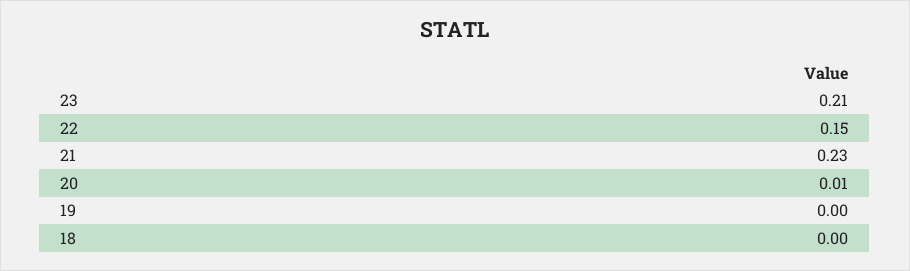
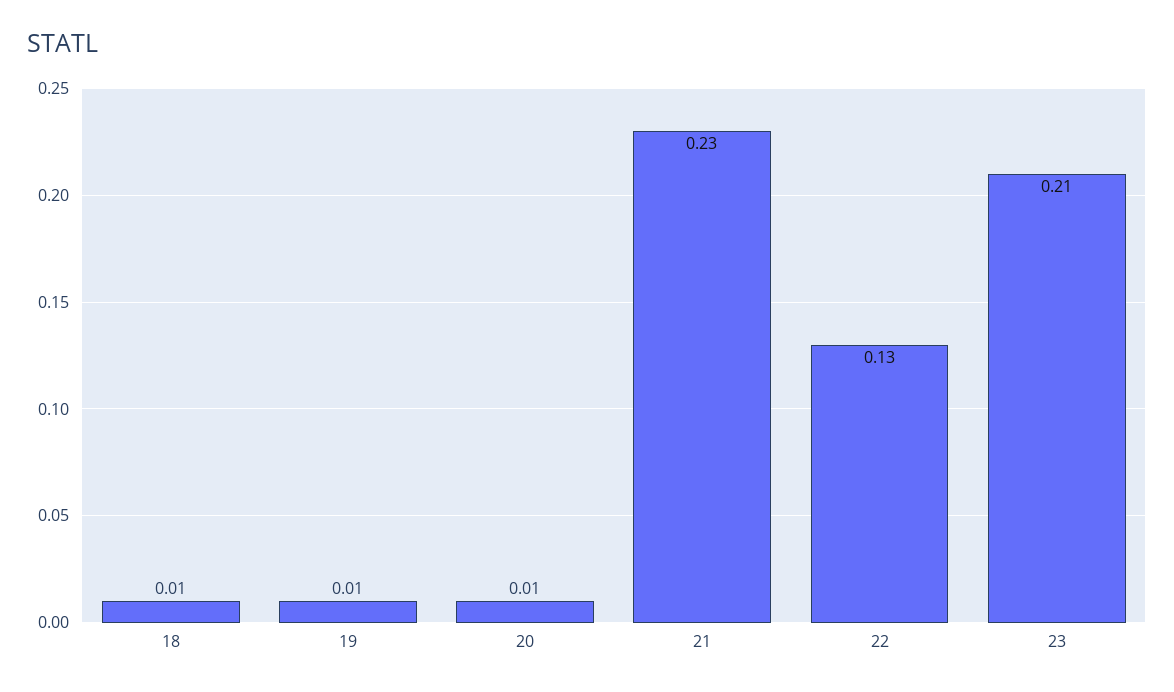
  {
    "23": 0.21,
-   "22": 0.15,
+   "22": 0.13,
    "21": 0.23,
    "20": 0.01,
-   "19": 0,
+   "19": 0.01,
-   "18": 0
+   "18": 0.01
  }

